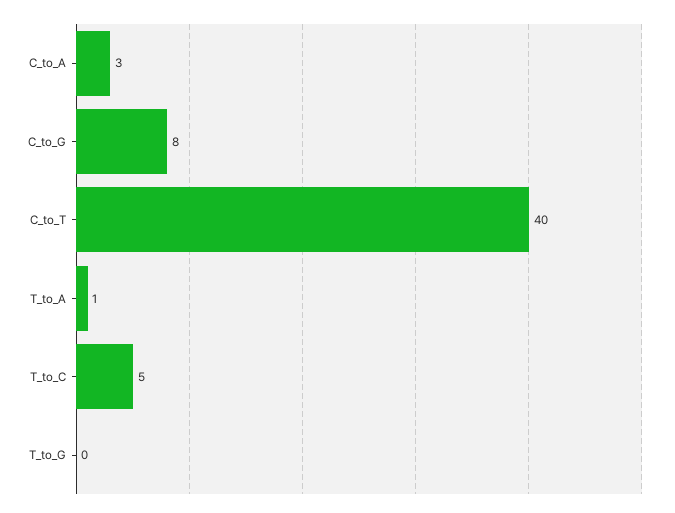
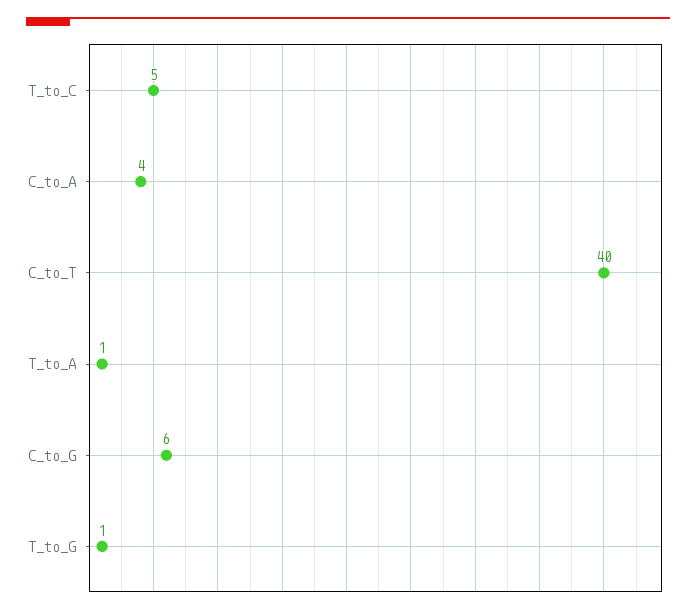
  {
-   "C_to_A": 3,
+   "C_to_A": 4,
-   "C_to_G": 8,
+   "C_to_G": 6,
    "C_to_T": 40,
    "T_to_A": 1,
    "T_to_C": 5,
-   "T_to_G": 0
+   "T_to_G": 1
  }

